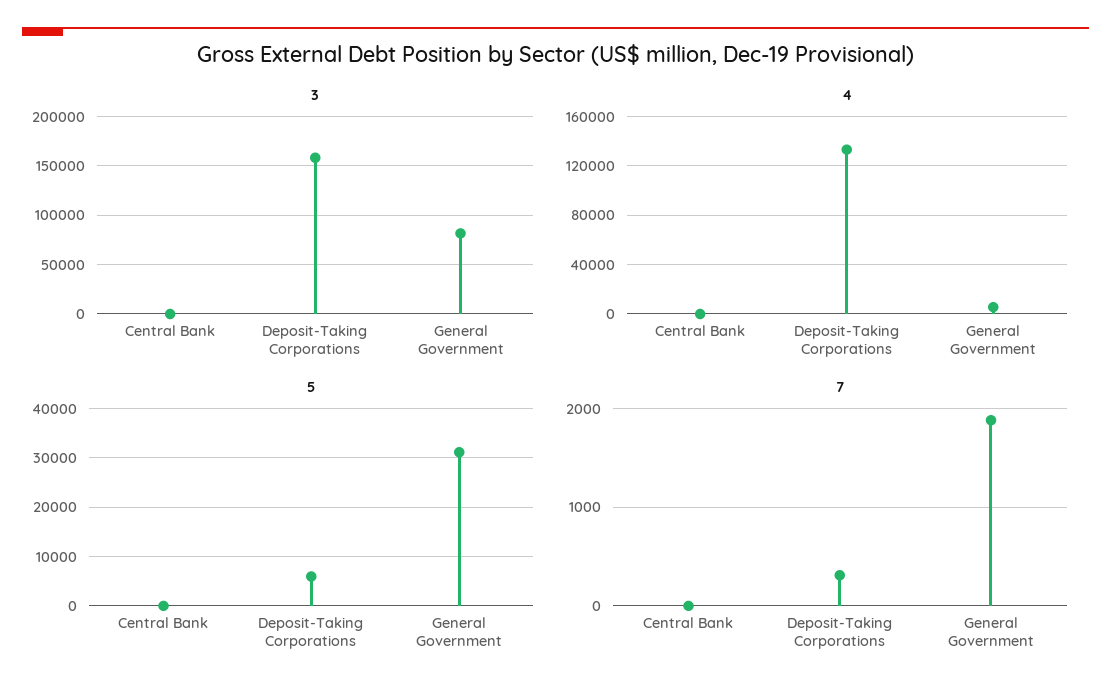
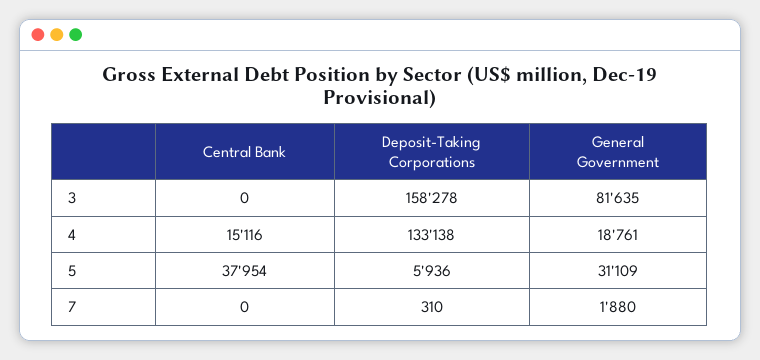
  {
    "3": {
      "Central Bank": 0,
      "Deposit-Taking Corporations": 158278,
      "General Government": 81635
    },
    "4": {
-     "Central Bank": 0,
+     "Central Bank": 15116,
      "Deposit-Taking Corporations": 133138,
-     "General Government": 5000
+     "General Government": 18761
    },
    "5": {
-     "Central Bank": 0,
+     "Central Bank": 37954,
      "Deposit-Taking Corporations": 5936,
      "General Government": 31109
    },
    "7": {
      "Central Bank": 0,
      "Deposit-Taking Corporations": 310,
      "General Government": 1880
    }
  }

